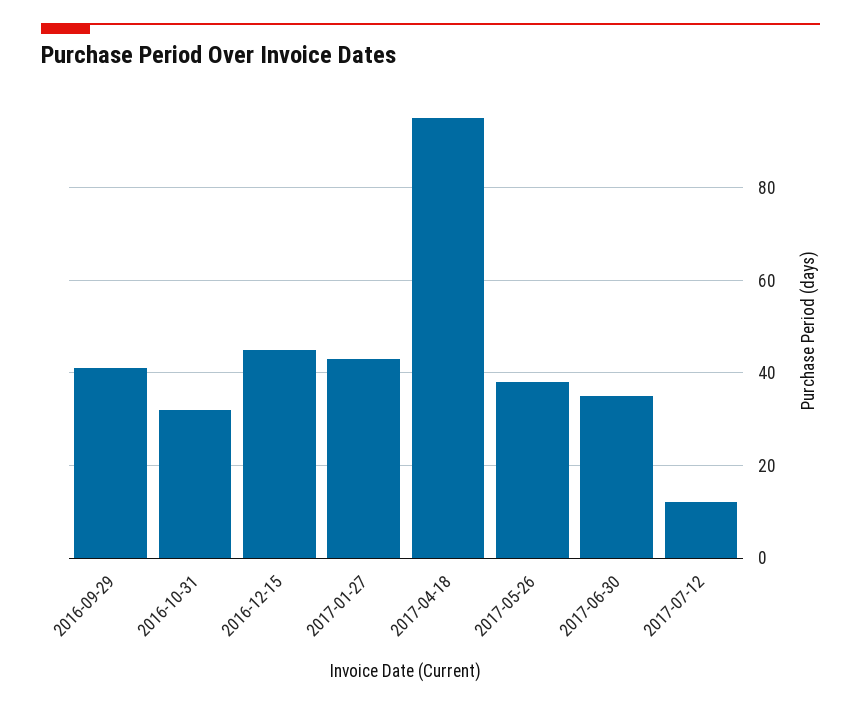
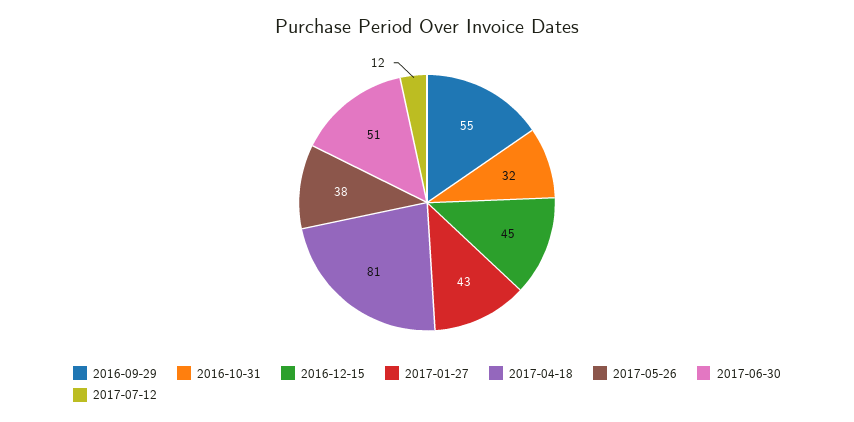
  {
-   "2016-09-29": 40,
+   "2016-09-29": 55,
    "2016-10-31": 32,
    "2016-12-15": 45,
    "2017-01-27": 43,
-   "2017-04-18": 95,
+   "2017-04-18": 81,
    "2017-05-26": 38,
-   "2017-06-30": 35,
+   "2017-06-30": 51,
    "2017-07-12": 12
  }

